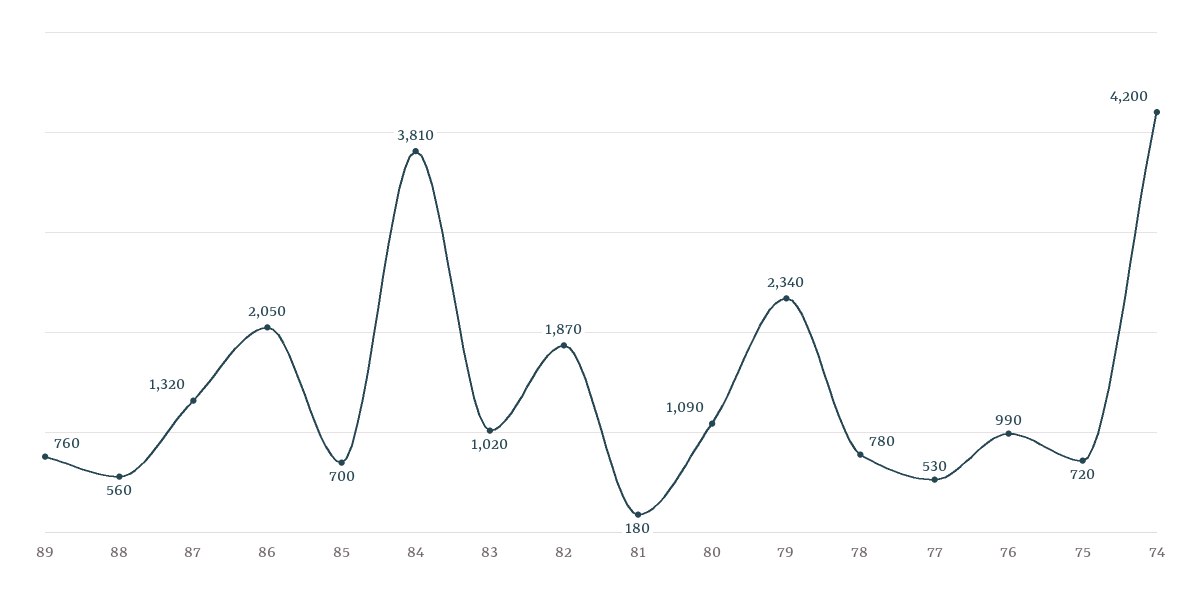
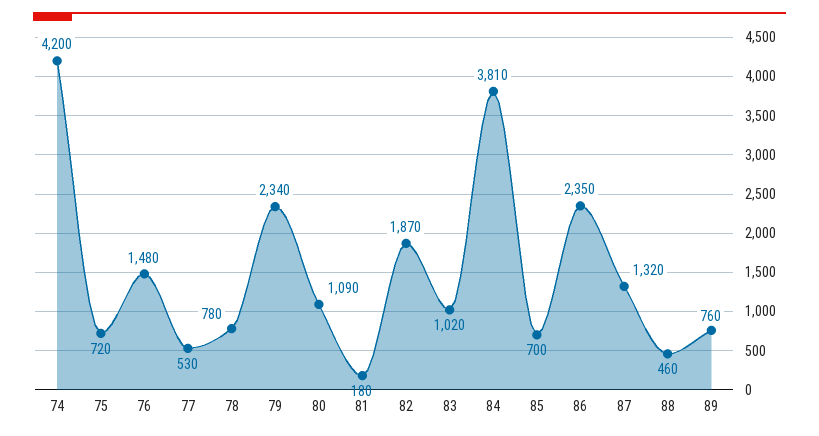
  {
    "89": 760,
-   "88": 560,
+   "88": 460,
    "87": 1320,
-   "86": 2050,
+   "86": 2350,
    "85": 700,
    "84": 3810,
    "83": 1020,
    "82": 1870,
    "81": 180,
    "80": 1090,
    "79": 2340,
    "78": 780,
    "77": 530,
-   "76": 990,
+   "76": 1480,
    "75": 720,
    "74": 4200
  }

